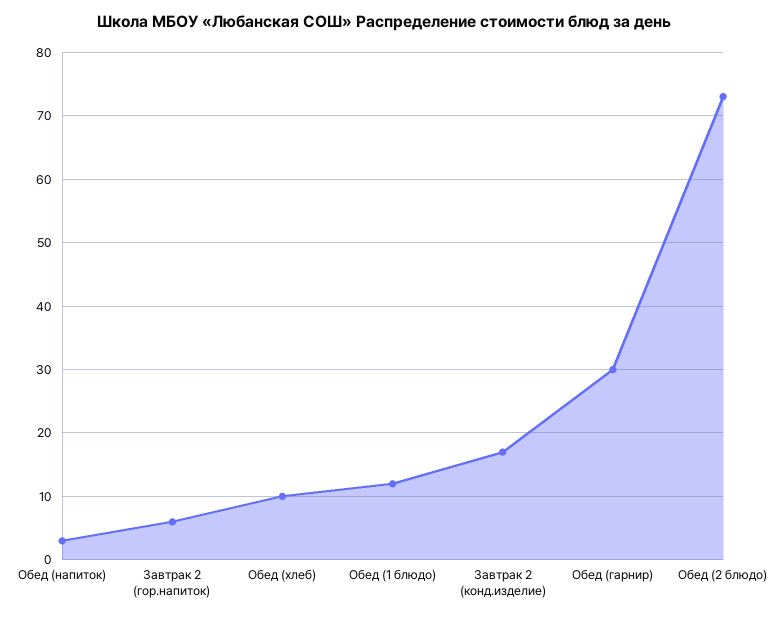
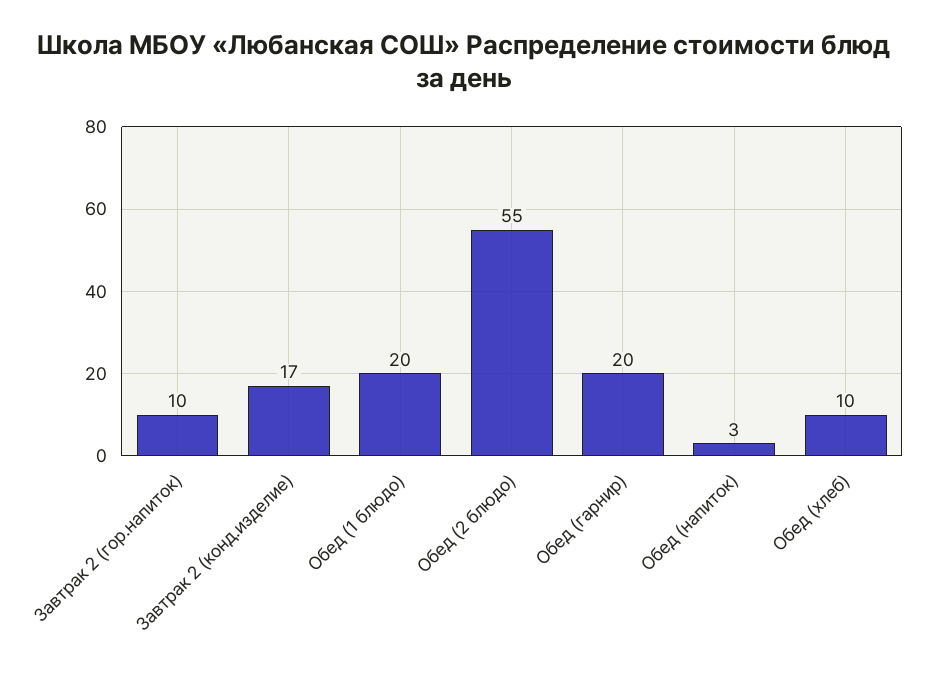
  {
    "Обед (напиток)": 3,
-   "Завтрак 2 (гор.напиток)": 6,
+   "Завтрак 2 (гор.напиток)": 10,
    "Обед (хлеб)": 10,
-   "Обед (1 блюдо)": 12,
+   "Обед (1 блюдо)": 20,
    "Завтрак 2 (конд.изделие)": 17,
-   "Обед (гарнир)": 30,
+   "Обед (гарнир)": 20,
-   "Обед (2 блюдо)": 73
+   "Обед (2 блюдо)": 55
  }

